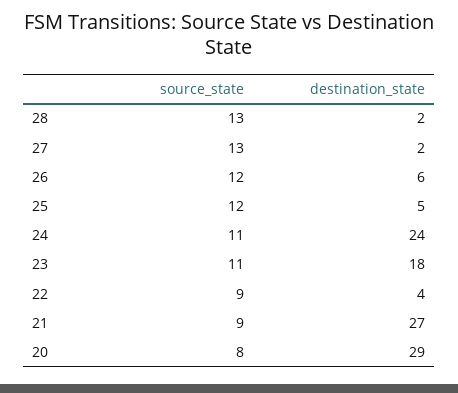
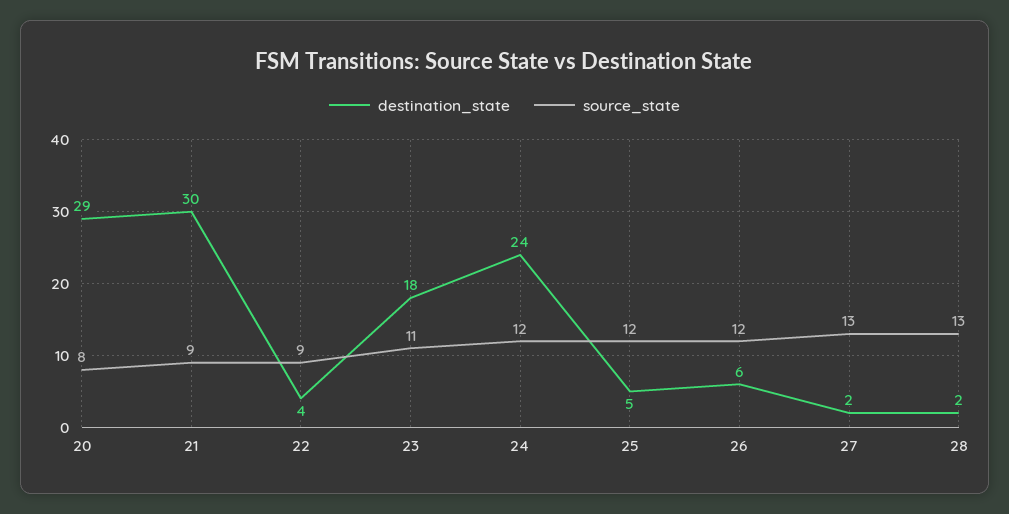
  {
    "source_state": {
      "28": 13,
      "27": 13,
      "26": 12,
      "25": 12,
-     "24": 11,
+     "24": 12,
      "23": 11,
      "22": 9,
      "21": 9,
      "20": 8
    },
    "destination_state": {
      "28": 2,
      "27": 2,
      "26": 6,
      "25": 5,
      "24": 24,
      "23": 18,
      "22": 4,
-     "21": 27,
+     "21": 30,
      "20": 29
    }
  }

